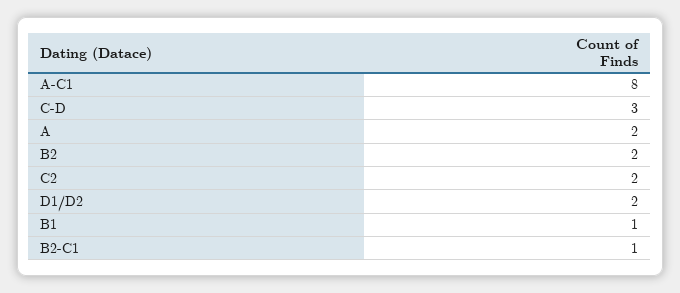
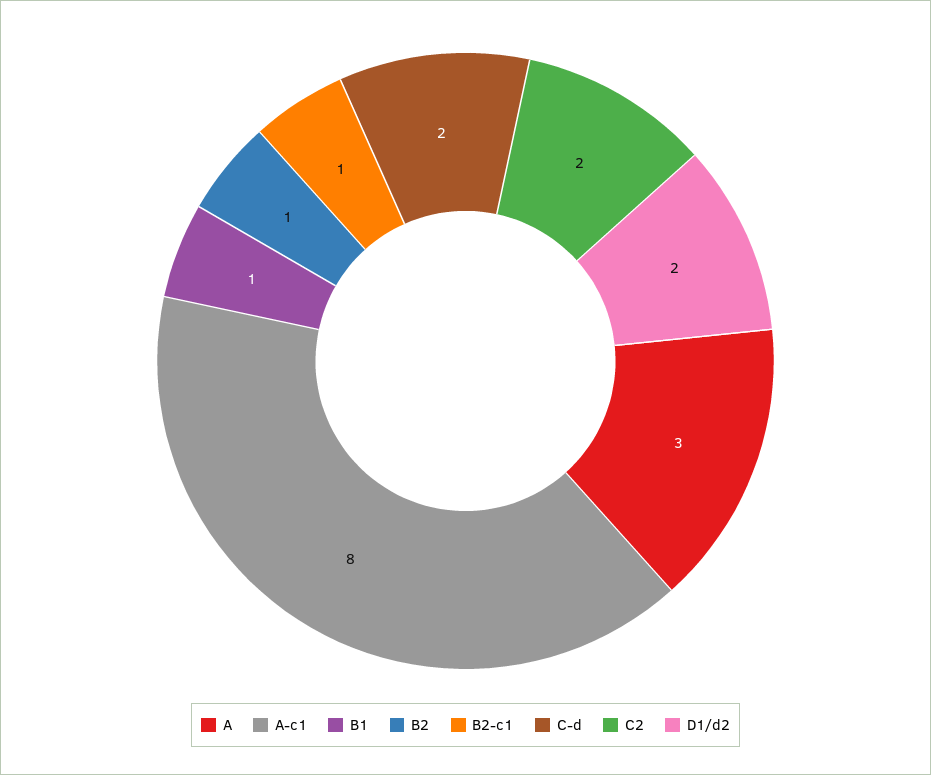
  {
    "A-C1": 8,
-   "C-D": 3,
+   "C-D": 2,
-   "A": 2,
+   "A": 3,
-   "B2": 2,
+   "B2": 1,
    "C2": 2,
    "D1/D2": 2,
    "B1": 1,
    "B2-C1": 1
  }

